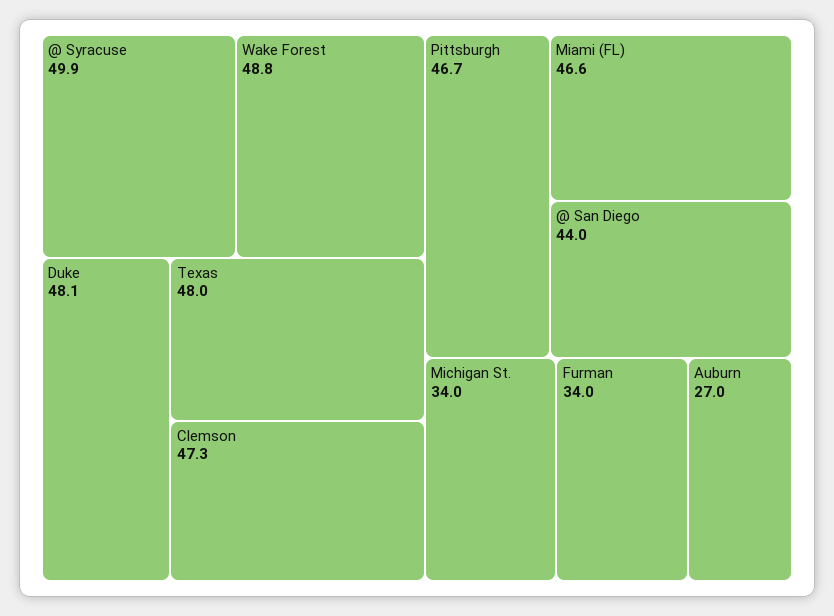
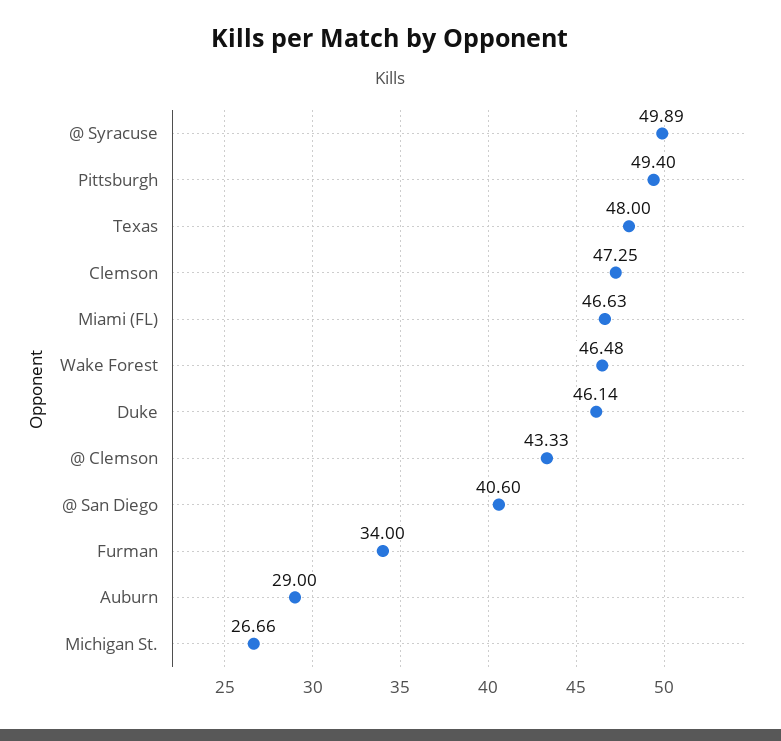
  {
    "@ Syracuse": 49.89,
-   "Wake Forest": 48.8,
+   "Wake Forest": 46.48,
-   "Duke": 48.1,
+   "Duke": 46.14,
    "Texas": 48,
    "Clemson": 47.25,
-   "Pittsburgh": 46.7,
+   "Pittsburgh": 49.4,
    "Miami (FL)": 46.63,
-   "@ San Diego": 44,
+   "@ San Diego": 40.6,
-   "Michigan St.": 34,
+   "Michigan St.": 26.66,
    "Furman": 34,
-   "Auburn": 27
+   "Auburn": 29,
+   "@ Clemson": 43.33
  }

